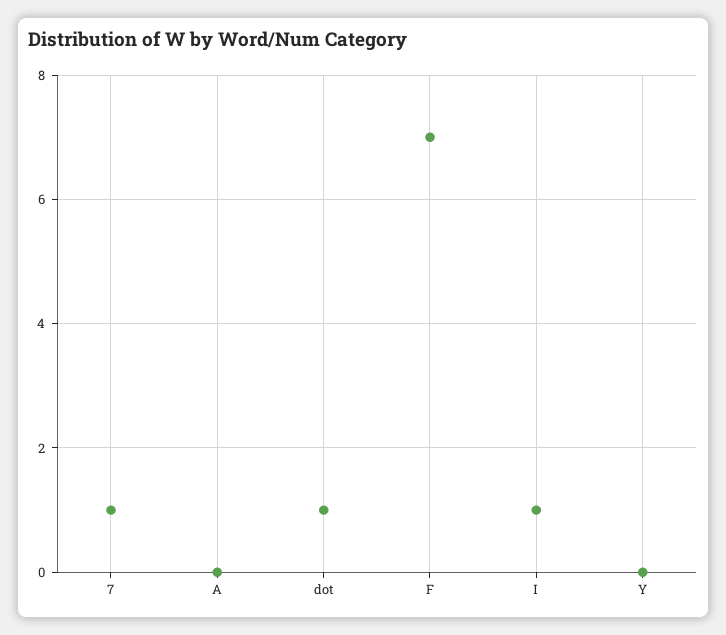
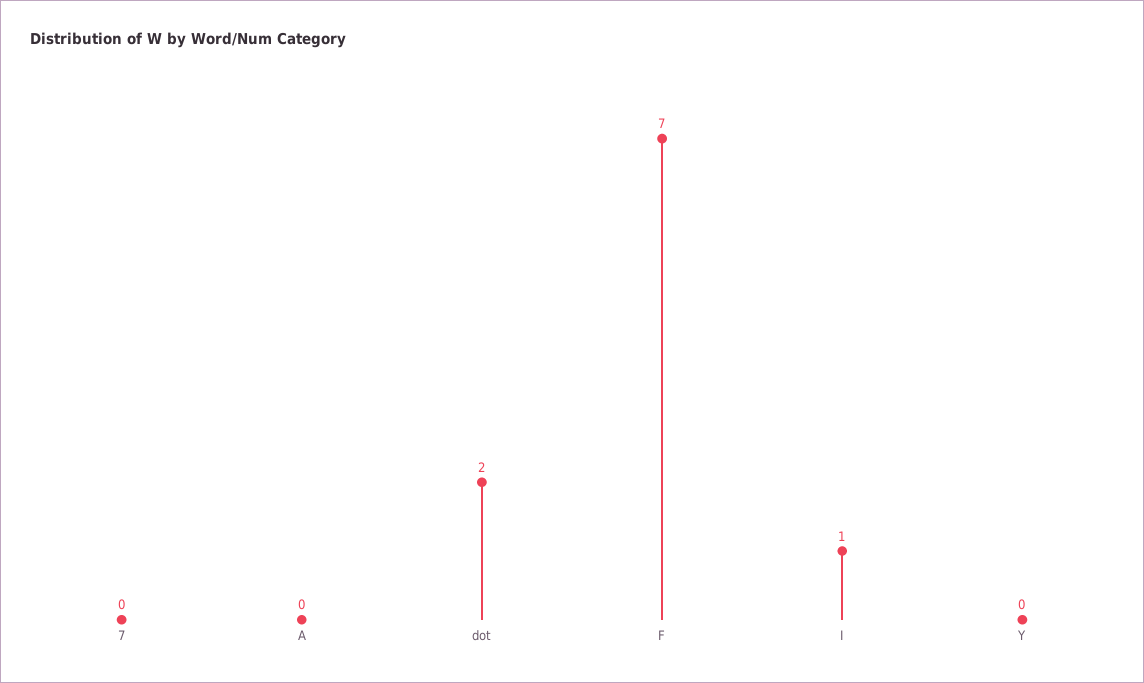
  {
-   "7": 1,
+   "7": 0,
    "A": 0,
-   "dot": 1,
+   "dot": 2,
    "F": 7,
    "I": 1,
    "Y": 0
  }

